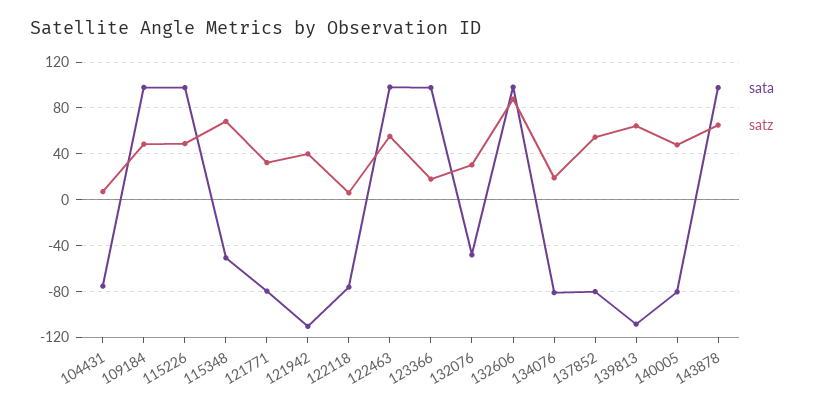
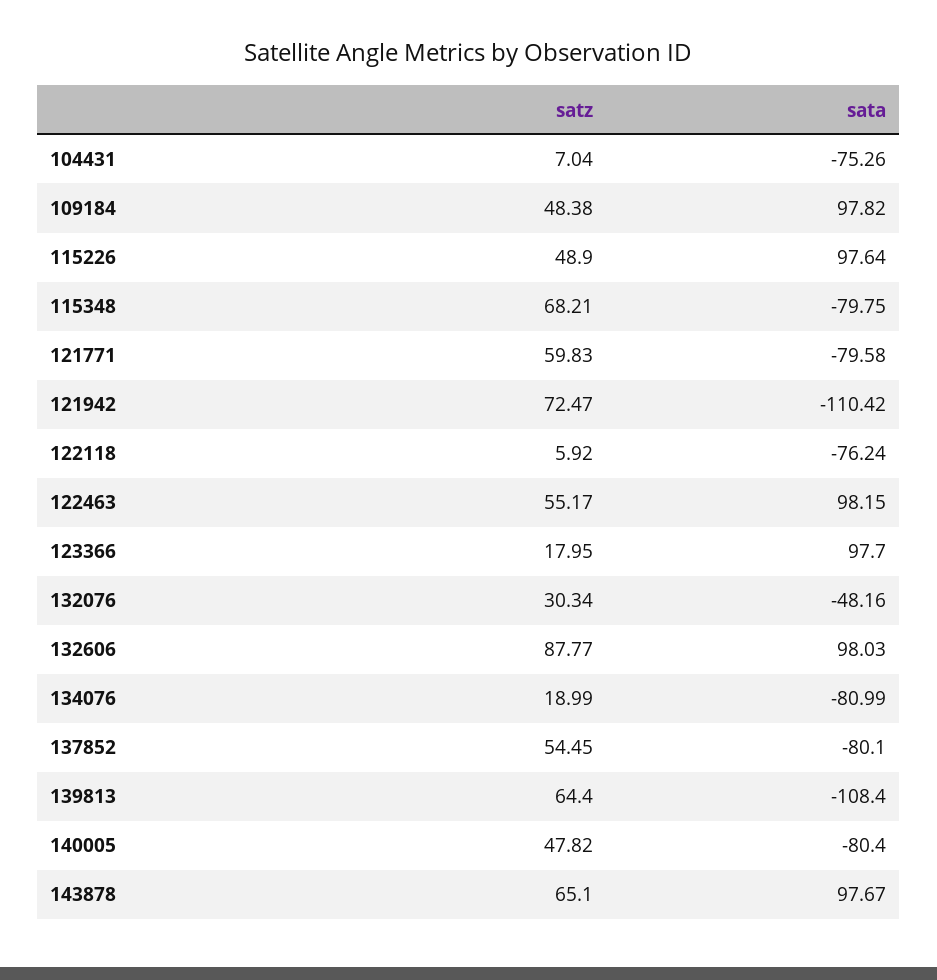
  {
    "sata": {
      "104431": -75.26,
      "109184": 97.82,
      "115226": 97.64,
-     "115348": -50,
+     "115348": -79.75,
      "121771": -79.58,
      "121942": -110.42,
      "122118": -76.24,
      "122463": 98.15,
      "123366": 97.7,
      "132076": -48.16,
      "132606": 98.03,
      "134076": -80.99,
      "137852": -80.1,
      "139813": -108.4,
      "140005": -80.4,
      "143878": 97.67
    },
    "satz": {
      "104431": 7.04,
      "109184": 48.38,
      "115226": 48.9,
      "115348": 68.21,
-     "121771": 30,
+     "121771": 59.83,
-     "121942": 40,
+     "121942": 72.47,
      "122118": 5.92,
      "122463": 55.17,
      "123366": 17.95,
      "132076": 30.34,
      "132606": 87.77,
      "134076": 18.99,
      "137852": 54.45,
      "139813": 64.4,
      "140005": 47.82,
      "143878": 65.1
    }
  }

